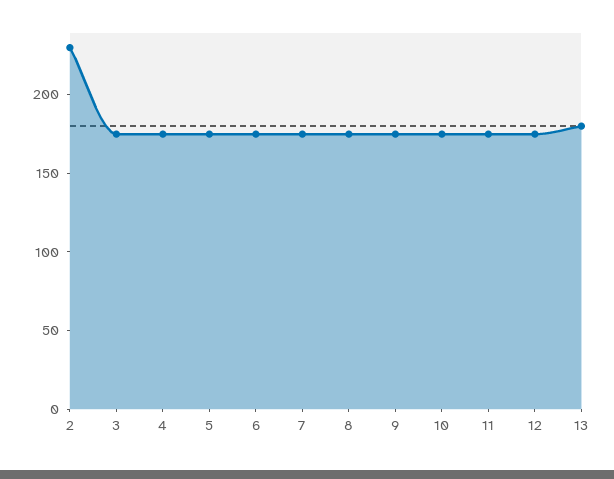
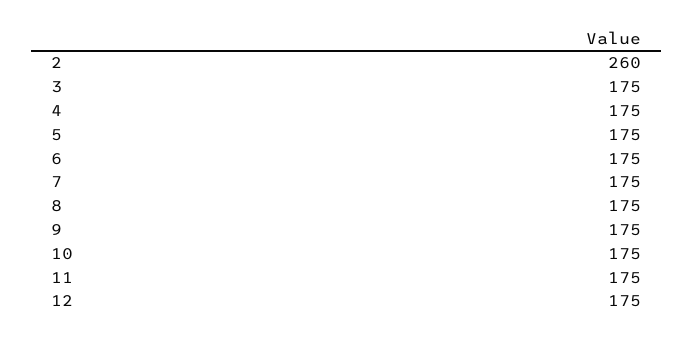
  {
-   "2": 230,
+   "2": 260,
    "3": 175,
    "4": 175,
    "5": 175,
    "6": 175,
    "7": 175,
    "8": 175,
    "9": 175,
    "10": 175,
    "11": 175,
-   "12": 175,
+   "12": 175
-   "13": 180
  }

